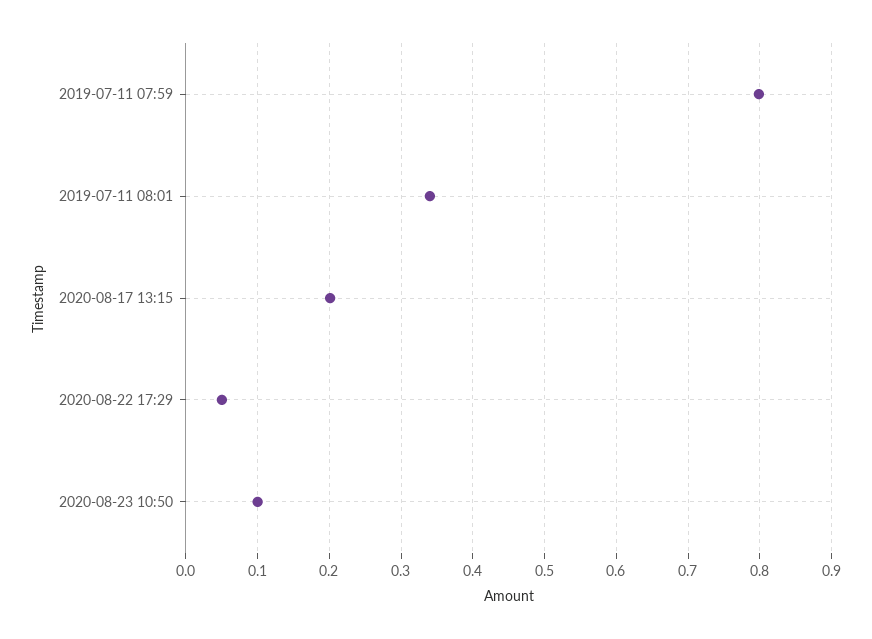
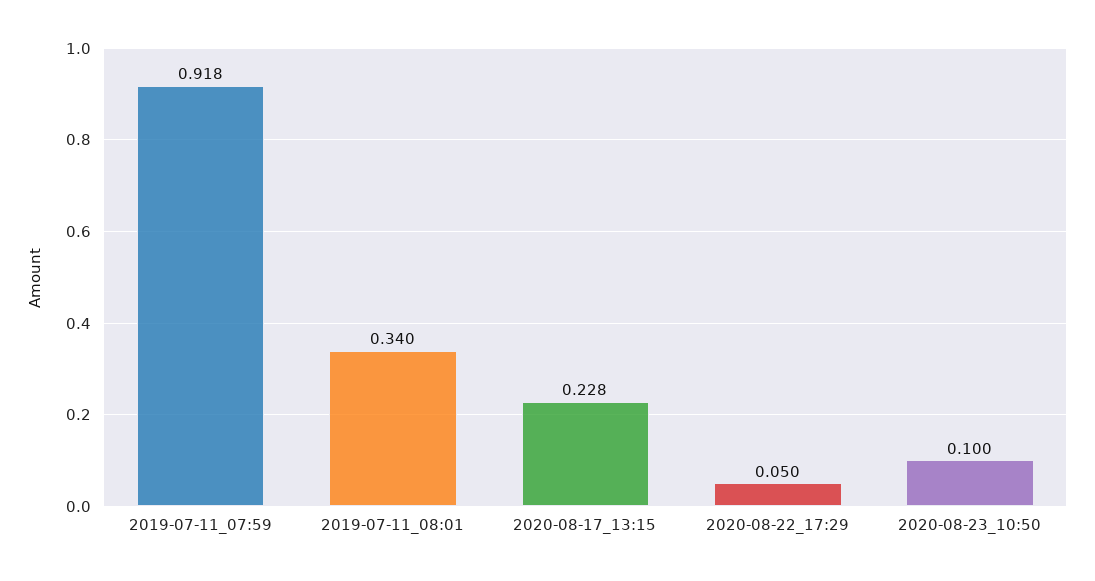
  {
-   "2019-07-11 07:59": 0.8,
+   "2019-07-11 07:59": 0.918,
    "2019-07-11 08:01": 0.34,
-   "2020-08-17 13:15": 0.2,
+   "2020-08-17 13:15": 0.228,
    "2020-08-22 17:29": 0.05,
    "2020-08-23 10:50": 0.1
  }

